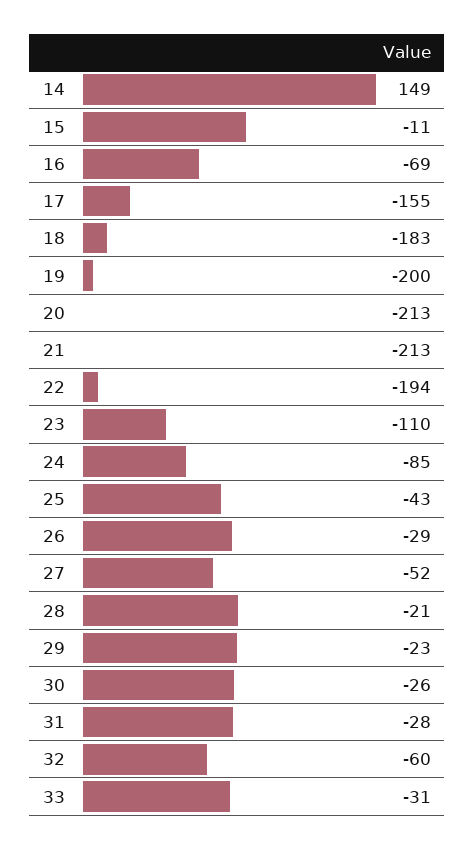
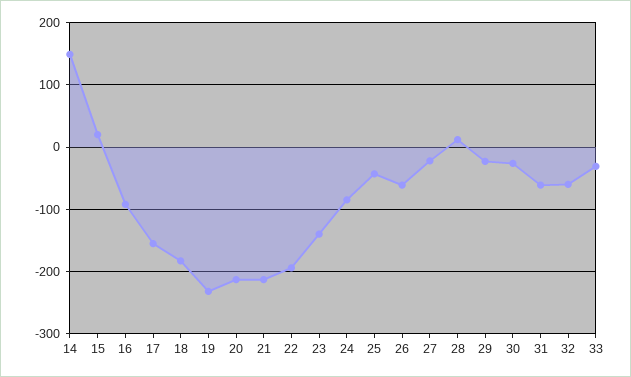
  {
    "14": 149,
-   "15": -11,
+   "15": 20,
-   "16": -69,
+   "16": -90,
    "17": -155,
    "18": -183,
-   "19": -200,
+   "19": -230,
    "20": -213,
    "21": -213,
    "22": -194,
-   "23": -110,
+   "23": -140,
    "24": -85,
    "25": -43,
-   "26": -29,
+   "26": -60,
-   "27": -52,
+   "27": -20,
-   "28": -21,
+   "28": 10,
    "29": -23,
    "30": -26,
-   "31": -28,
+   "31": -60,
    "32": -60,
    "33": -31
  }

